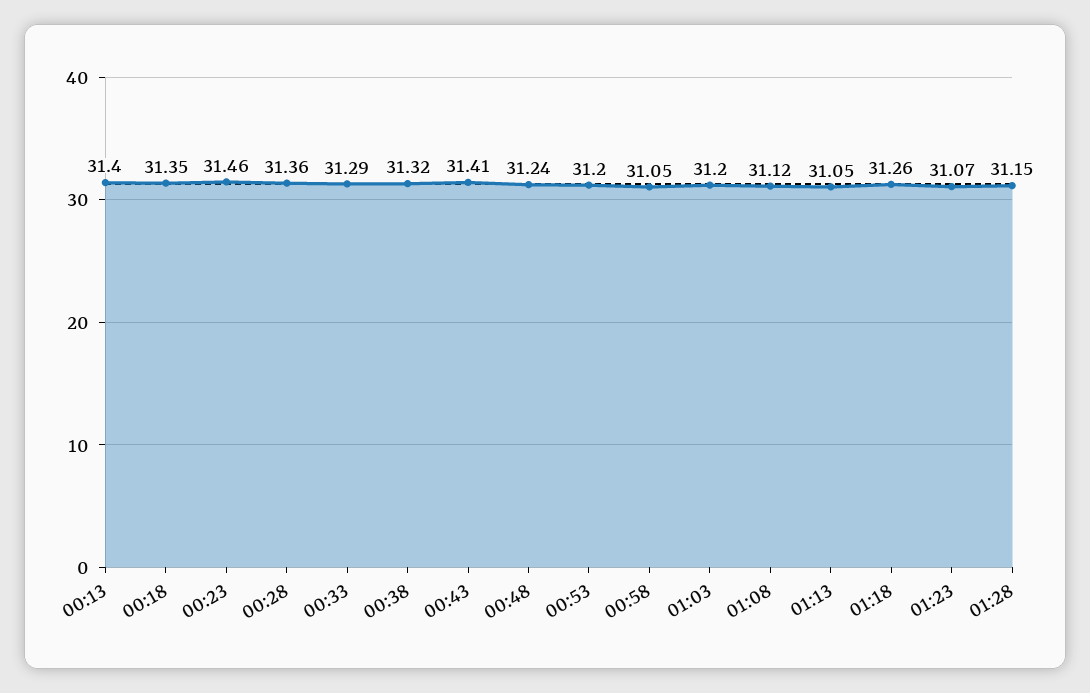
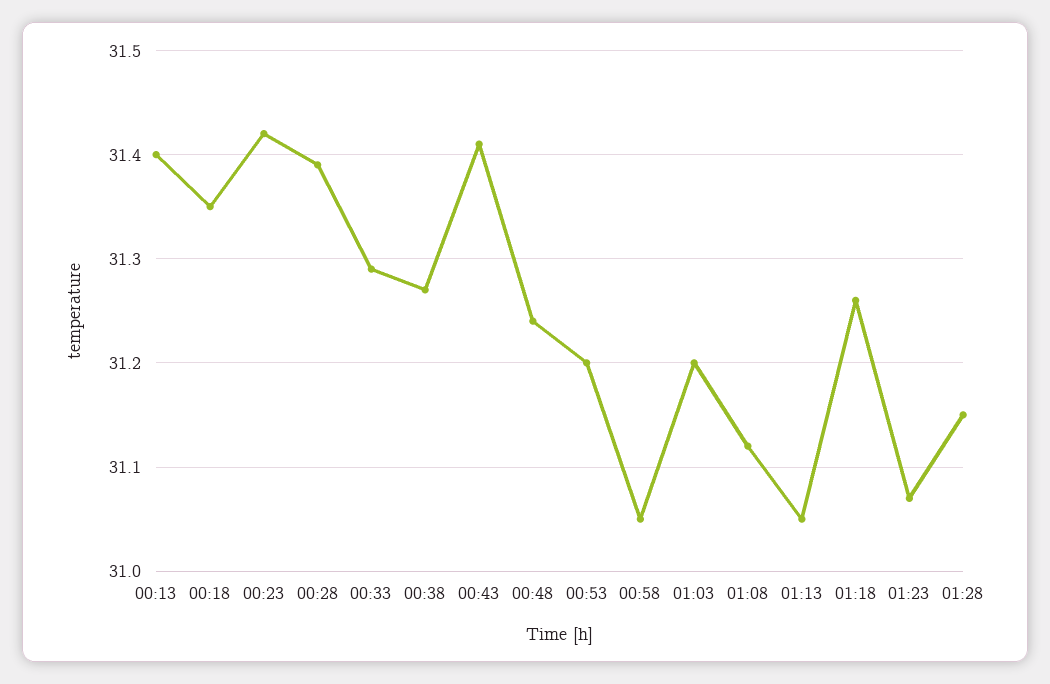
  {
    "00:13": 31.4,
    "00:18": 31.35,
-   "00:23": 31.46,
+   "00:23": 31.42,
-   "00:28": 31.36,
+   "00:28": 31.39,
    "00:33": 31.29,
-   "00:38": 31.32,
+   "00:38": 31.27,
    "00:43": 31.41,
    "00:48": 31.24,
    "00:53": 31.2,
    "00:58": 31.05,
    "01:03": 31.2,
    "01:08": 31.12,
    "01:13": 31.05,
    "01:18": 31.26,
    "01:23": 31.07,
    "01:28": 31.15
  }

